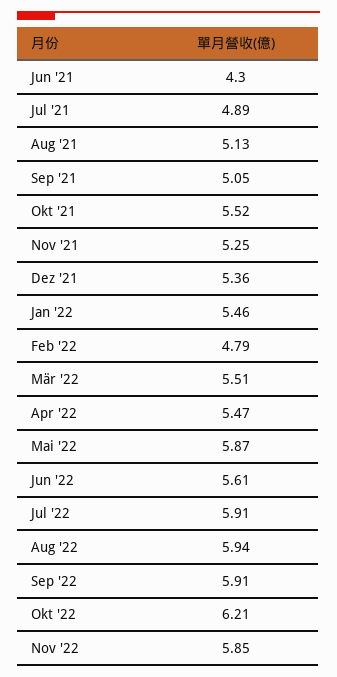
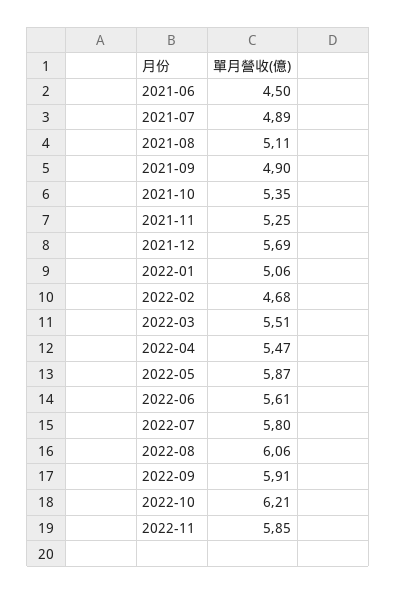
  {
-   "Jun '21": 4.3,
+   "Jun '21": 4.5,
    "Jul '21": 4.89,
-   "Aug '21": 5.13,
+   "Aug '21": 5.11,
-   "Sep '21": 5.05,
+   "Sep '21": 4.9,
-   "Okt '21": 5.52,
+   "Okt '21": 5.35,
    "Nov '21": 5.25,
-   "Dez '21": 5.36,
+   "Dez '21": 5.69,
-   "Jan '22": 5.46,
+   "Jan '22": 5.06,
-   "Feb '22": 4.79,
+   "Feb '22": 4.68,
    "Mär '22": 5.51,
    "Apr '22": 5.47,
    "Mai '22": 5.87,
    "Jun '22": 5.61,
-   "Jul '22": 5.91,
+   "Jul '22": 5.8,
-   "Aug '22": 5.94,
+   "Aug '22": 6.06,
    "Sep '22": 5.91,
    "Okt '22": 6.21,
    "Nov '22": 5.85
  }

